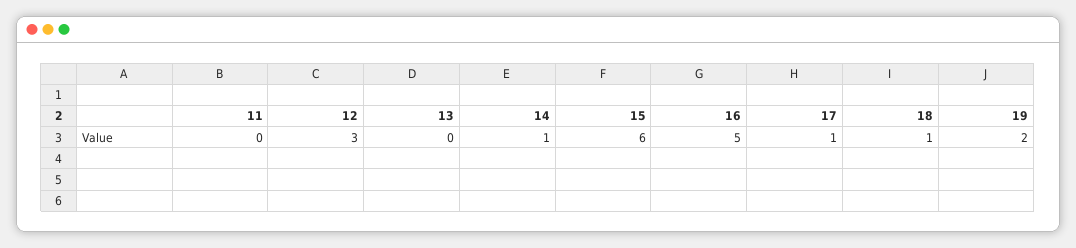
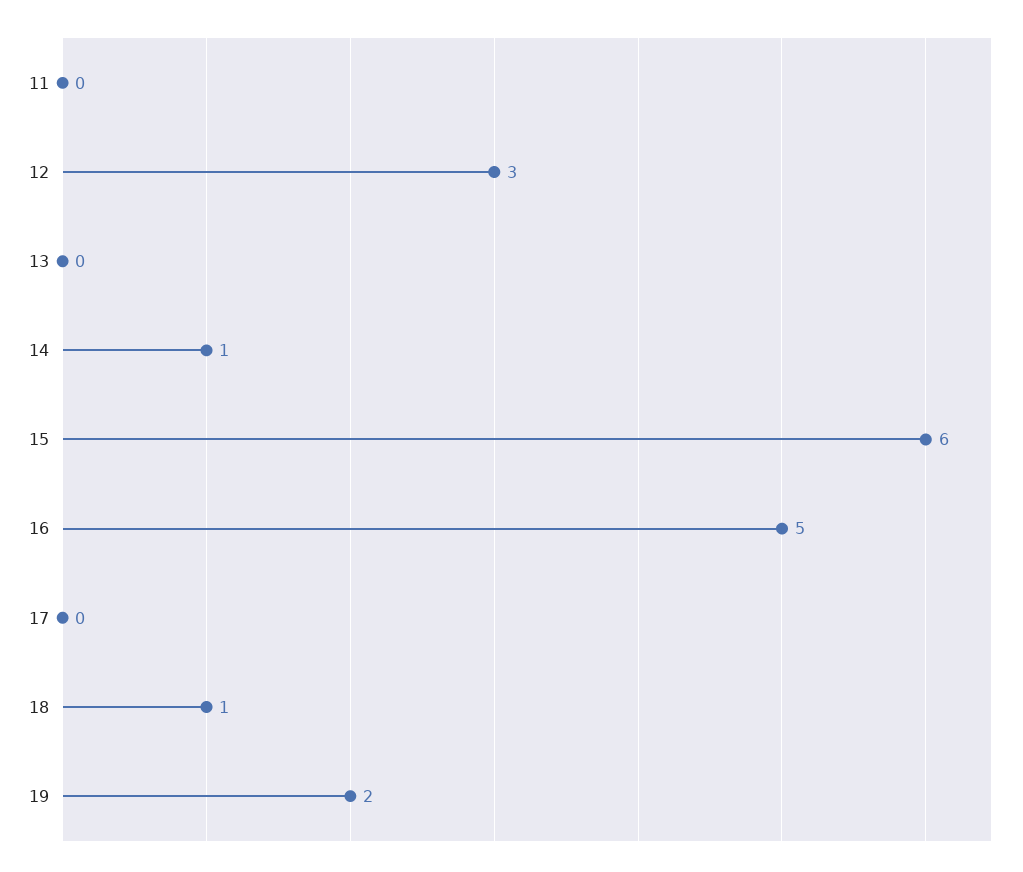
  {
    "11": 0,
    "12": 3,
    "13": 0,
    "14": 1,
    "15": 6,
    "16": 5,
-   "17": 1,
+   "17": 0,
    "18": 1,
    "19": 2
  }

